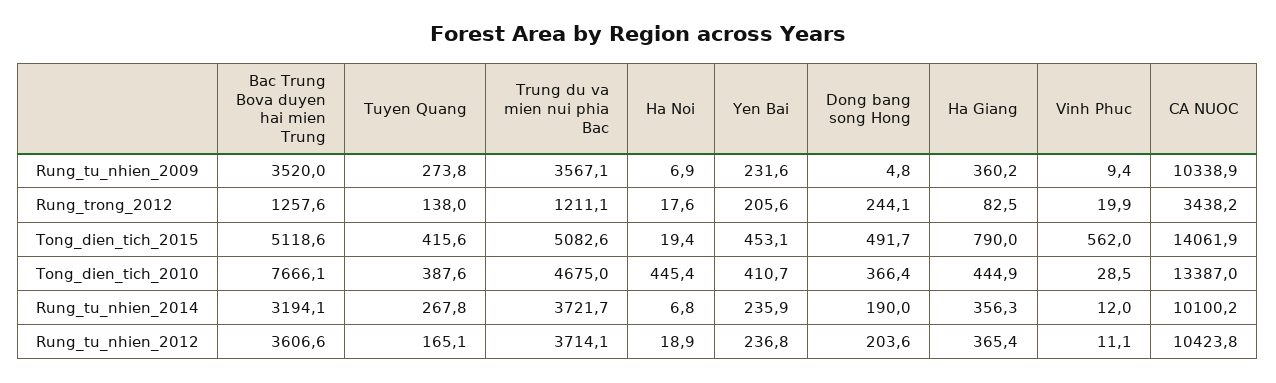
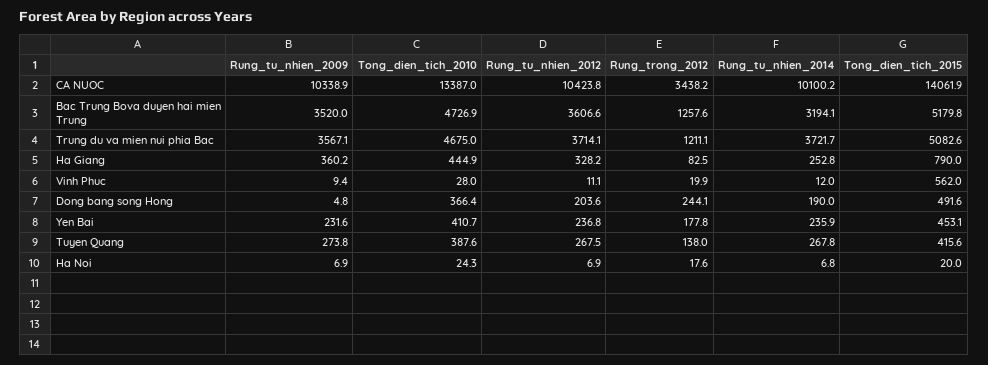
  {
    "Bac Trung Bova duyen hai mien Trung": {
      "Rung_tu_nhien_2009": 3520,
      "Rung_trong_2012": 1257.6,
-     "Tong_dien_tich_2015": 5118.6,
+     "Tong_dien_tich_2015": 5179.8,
-     "Tong_dien_tich_2010": 7666.1,
+     "Tong_dien_tich_2010": 4726.9,
      "Rung_tu_nhien_2014": 3194.1,
      "Rung_tu_nhien_2012": 3606.6
    },
    "Tuyen Quang": {
      "Rung_tu_nhien_2009": 273.8,
      "Rung_trong_2012": 138,
      "Tong_dien_tich_2015": 415.6,
      "Tong_dien_tich_2010": 387.6,
      "Rung_tu_nhien_2014": 267.8,
-     "Rung_tu_nhien_2012": 165.1
+     "Rung_tu_nhien_2012": 267.5
    },
    "Trung du va mien nui phia Bac": {
      "Rung_tu_nhien_2009": 3567.1,
      "Rung_trong_2012": 1211.1,
      "Tong_dien_tich_2015": 5082.6,
      "Tong_dien_tich_2010": 4675,
      "Rung_tu_nhien_2014": 3721.7,
      "Rung_tu_nhien_2012": 3714.1
    },
    "Ha Noi": {
      "Rung_tu_nhien_2009": 6.9,
      "Rung_trong_2012": 17.6,
-     "Tong_dien_tich_2015": 19.4,
+     "Tong_dien_tich_2015": 20,
-     "Tong_dien_tich_2010": 445.4,
+     "Tong_dien_tich_2010": 24.3,
      "Rung_tu_nhien_2014": 6.8,
-     "Rung_tu_nhien_2012": 18.9
+     "Rung_tu_nhien_2012": 6.9
    },
    "Yen Bai": {
      "Rung_tu_nhien_2009": 231.6,
-     "Rung_trong_2012": 205.6,
+     "Rung_trong_2012": 177.8,
      "Tong_dien_tich_2015": 453.1,
      "Tong_dien_tich_2010": 410.7,
      "Rung_tu_nhien_2014": 235.9,
      "Rung_tu_nhien_2012": 236.8
    },
    "Dong bang song Hong": {
      "Rung_tu_nhien_2009": 4.8,
      "Rung_trong_2012": 244.1,
-     "Tong_dien_tich_2015": 491.7,
+     "Tong_dien_tich_2015": 491.6,
      "Tong_dien_tich_2010": 366.4,
      "Rung_tu_nhien_2014": 190,
      "Rung_tu_nhien_2012": 203.6
    },
    "Ha Giang": {
      "Rung_tu_nhien_2009": 360.2,
      "Rung_trong_2012": 82.5,
      "Tong_dien_tich_2015": 790,
      "Tong_dien_tich_2010": 444.9,
-     "Rung_tu_nhien_2014": 356.3,
+     "Rung_tu_nhien_2014": 252.8,
-     "Rung_tu_nhien_2012": 365.4
+     "Rung_tu_nhien_2012": 328.2
    },
    "Vinh Phuc": {
      "Rung_tu_nhien_2009": 9.4,
      "Rung_trong_2012": 19.9,
      "Tong_dien_tich_2015": 562,
-     "Tong_dien_tich_2010": 28.5,
+     "Tong_dien_tich_2010": 28,
      "Rung_tu_nhien_2014": 12,
      "Rung_tu_nhien_2012": 11.1
    },
    "CA NUOC": {
      "Rung_tu_nhien_2009": 10338.9,
      "Rung_trong_2012": 3438.2,
      "Tong_dien_tich_2015": 14061.9,
      "Tong_dien_tich_2010": 13387,
      "Rung_tu_nhien_2014": 10100.2,
      "Rung_tu_nhien_2012": 10423.8
    }
  }

